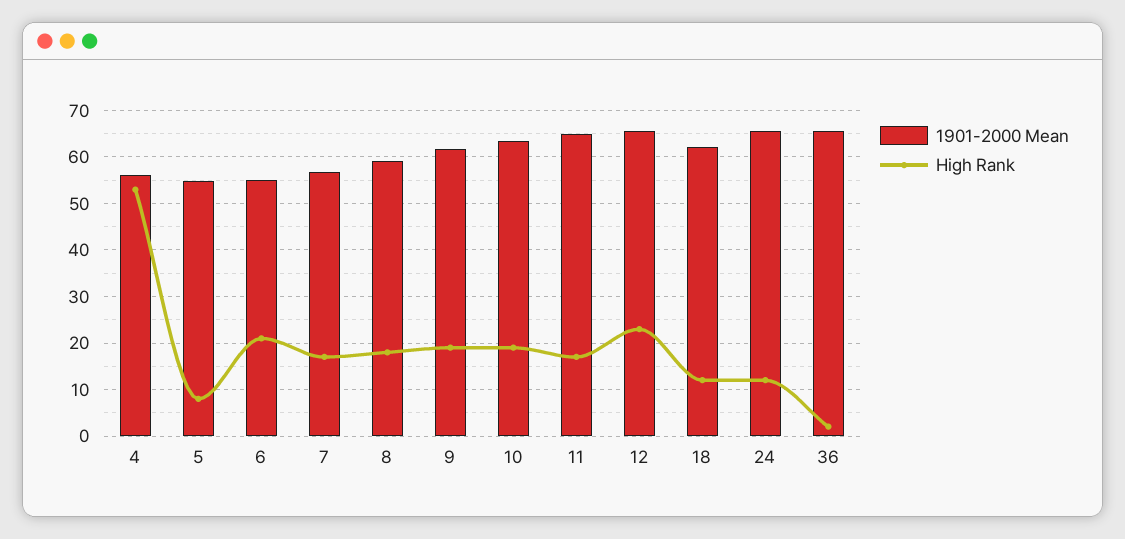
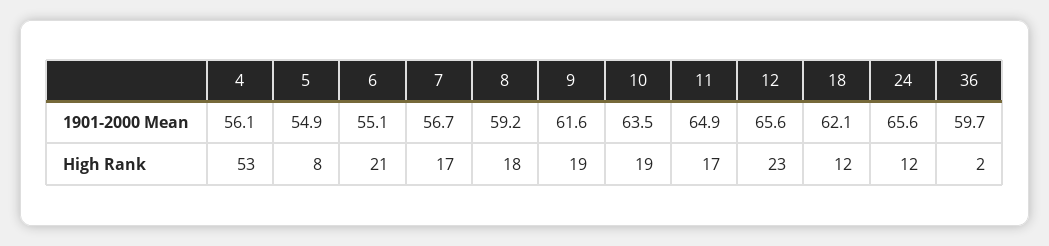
  {
    "1901-2000 Mean": {
      "4": 56.1,
      "5": 54.9,
      "6": 55.1,
      "7": 56.7,
      "8": 59.2,
      "9": 61.6,
      "10": 63.5,
      "11": 64.9,
      "12": 65.6,
      "18": 62.1,
      "24": 65.6,
-     "36": 66
+     "36": 59.7
    },
    "High Rank": {
      "4": 53,
      "5": 8,
      "6": 21,
      "7": 17,
      "8": 18,
      "9": 19,
      "10": 19,
      "11": 17,
      "12": 23,
      "18": 12,
      "24": 12,
      "36": 2
    }
  }

